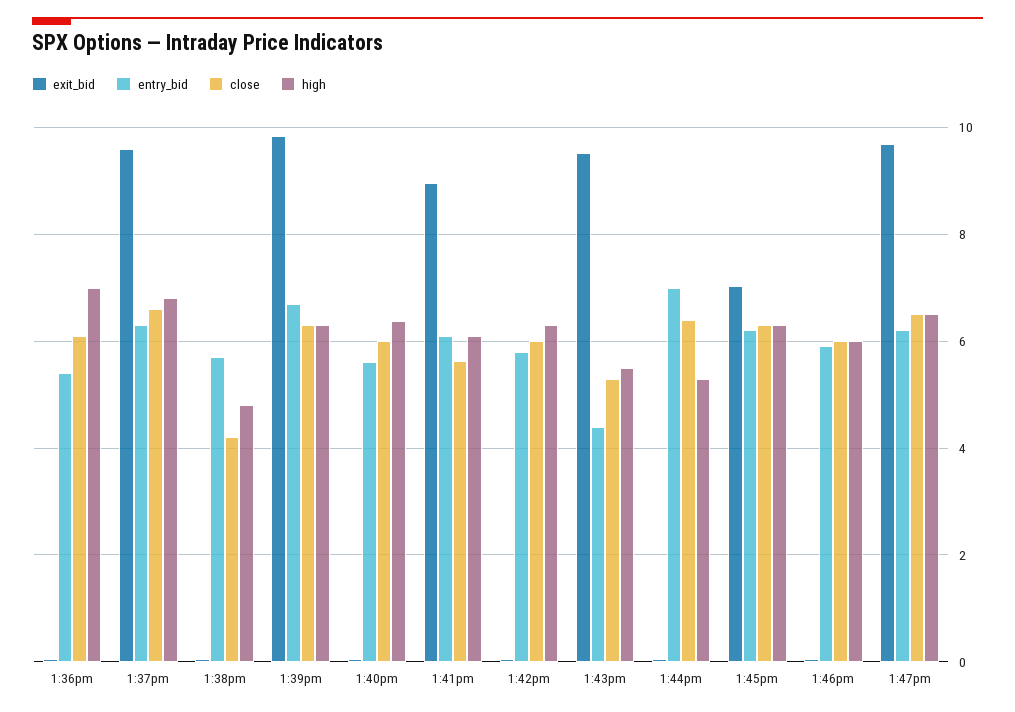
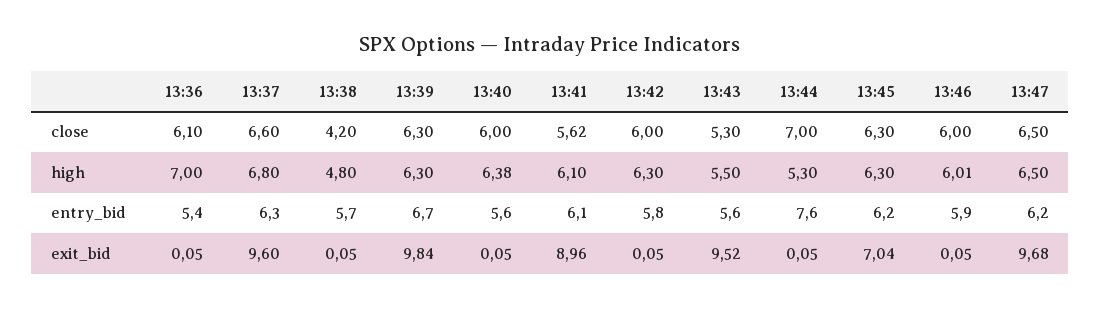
  {
    "exit_bid": {
      "1:36pm": 0.05,
      "1:37pm": 9.6,
      "1:38pm": 0.05,
      "1:39pm": 9.84,
      "1:40pm": 0.05,
      "1:41pm": 8.96,
      "1:42pm": 0.05,
      "1:43pm": 9.52,
      "1:44pm": 0.05,
      "1:45pm": 7.04,
      "1:46pm": 0.05,
      "1:47pm": 9.68
    },
    "entry_bid": {
      "1:36pm": 5.4,
      "1:37pm": 6.3,
      "1:38pm": 5.7,
      "1:39pm": 6.7,
      "1:40pm": 5.6,
      "1:41pm": 6.1,
      "1:42pm": 5.8,
-     "1:43pm": 4.4,
+     "1:43pm": 5.6,
-     "1:44pm": 7,
+     "1:44pm": 7.6,
      "1:45pm": 6.2,
      "1:46pm": 5.9,
      "1:47pm": 6.2
    },
    "close": {
      "1:36pm": 6.1,
      "1:37pm": 6.6,
      "1:38pm": 4.2,
      "1:39pm": 6.3,
      "1:40pm": 6,
      "1:41pm": 5.62,
      "1:42pm": 6,
      "1:43pm": 5.3,
-     "1:44pm": 6.4,
+     "1:44pm": 7,
      "1:45pm": 6.3,
      "1:46pm": 6,
      "1:47pm": 6.5
    },
    "high": {
      "1:36pm": 7,
      "1:37pm": 6.8,
      "1:38pm": 4.8,
      "1:39pm": 6.3,
      "1:40pm": 6.38,
      "1:41pm": 6.1,
      "1:42pm": 6.3,
      "1:43pm": 5.5,
      "1:44pm": 5.3,
      "1:45pm": 6.3,
      "1:46pm": 6.01,
      "1:47pm": 6.5
    }
  }

